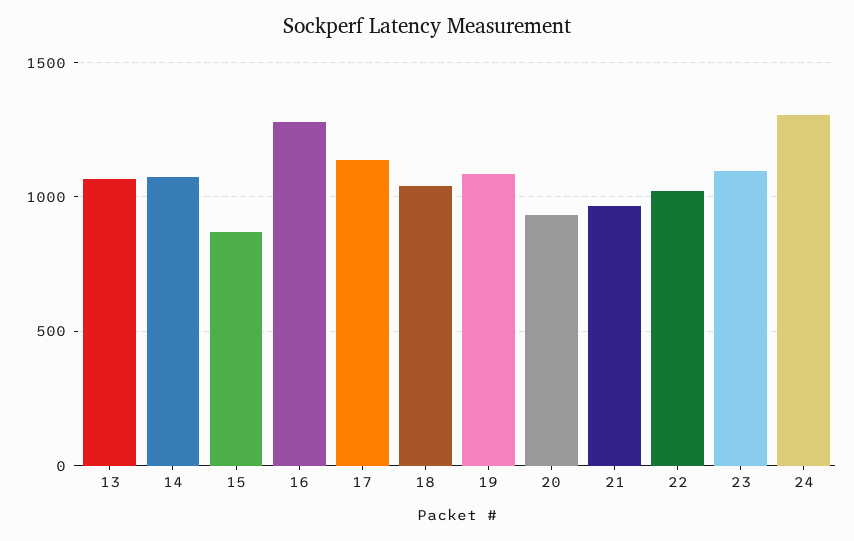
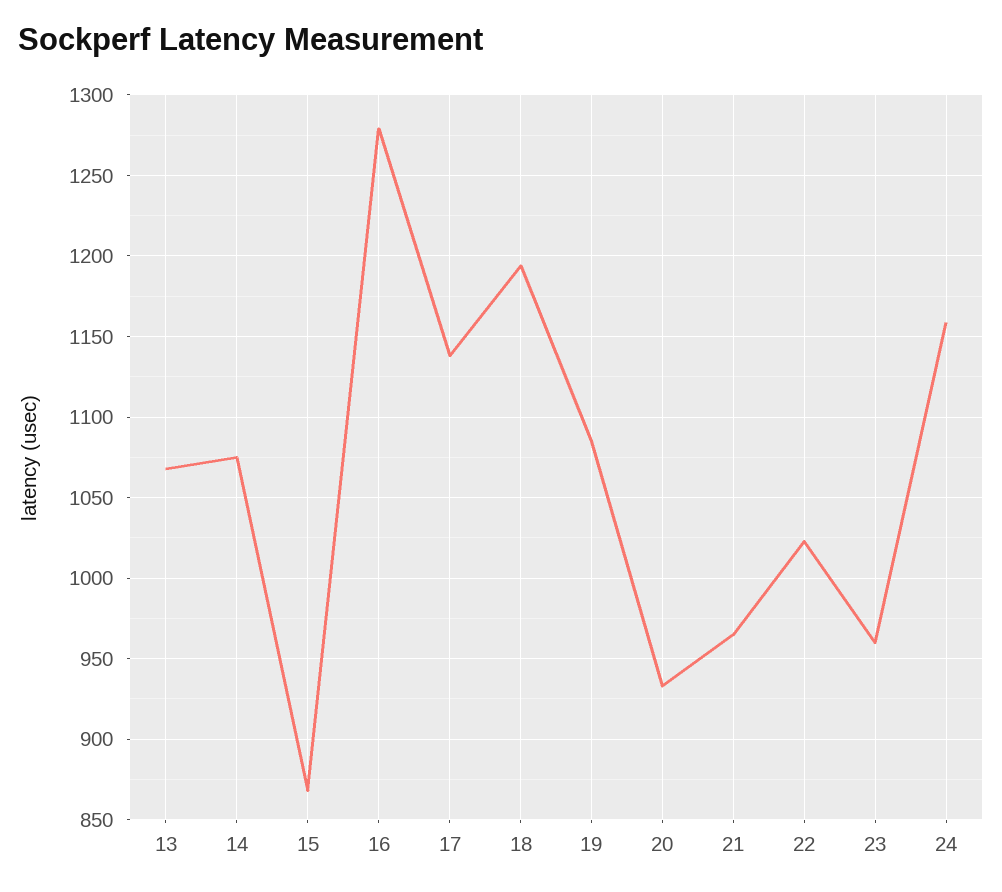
  {
    "13": 1070,
    "14": 1075,
    "15": 870,
    "16": 1280,
    "17": 1140,
-   "18": 1050,
+   "18": 1195,
    "19": 1085,
    "20": 935,
    "21": 965,
    "22": 1025,
-   "23": 1100,
+   "23": 960,
-   "24": 1300
+   "24": 1160
  }

